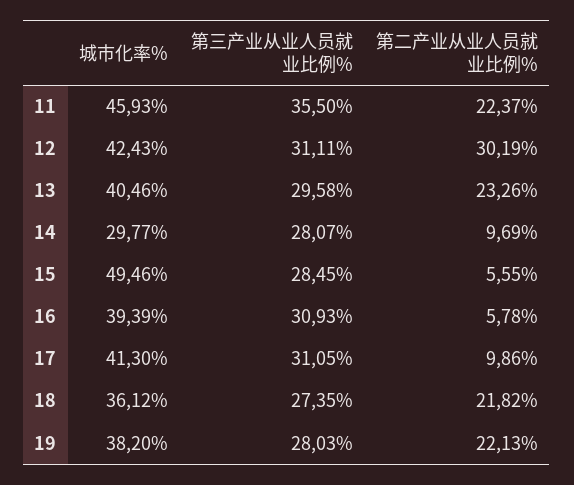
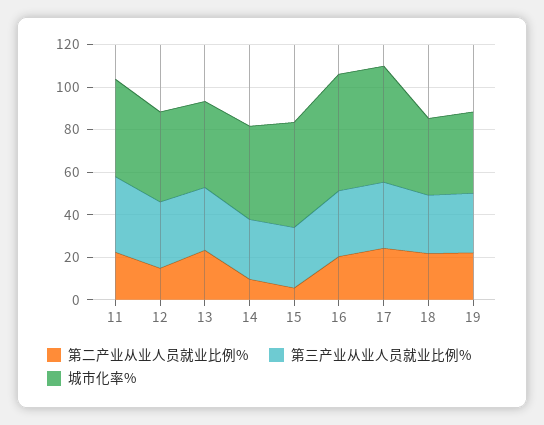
  {
    "城市化率%": {
      "11": 45.93,
      "12": 42.43,
      "13": 40.46,
-     "14": 29.77,
+     "14": 45,
      "15": 49.46,
-     "16": 39.39,
+     "16": 55,
-     "17": 41.3,
+     "17": 55,
      "18": 36.12,
      "19": 38.2
    },
    "第三产业从业人员就业比例%": {
      "11": 35.5,
      "12": 31.11,
      "13": 29.58,
      "14": 28.07,
      "15": 28.45,
      "16": 30.93,
      "17": 31.05,
      "18": 27.35,
      "19": 28.03
    },
    "第二产业从业人员就业比例%": {
      "11": 22.37,
-     "12": 30.19,
+     "12": 15,
      "13": 23.26,
      "14": 9.69,
      "15": 5.55,
-     "16": 5.78,
+     "16": 20,
-     "17": 9.86,
+     "17": 25,
      "18": 21.82,
      "19": 22.13
    }
  }

